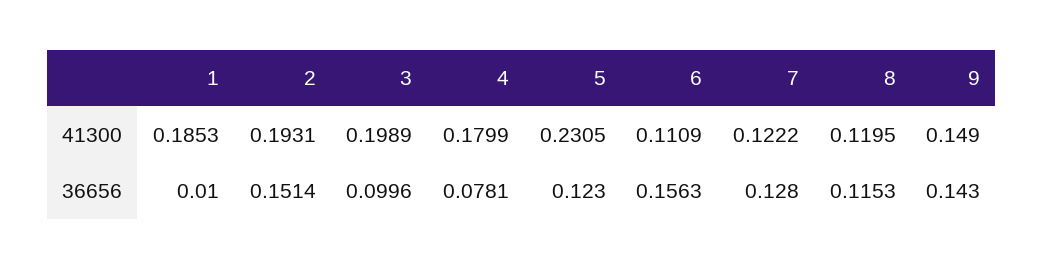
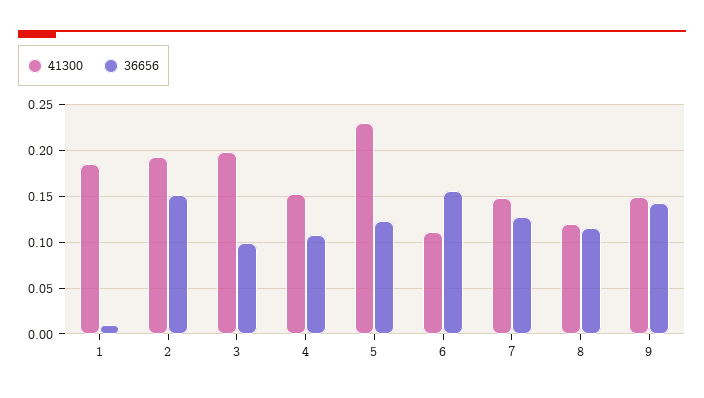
  {
    "41300": {
      "1": 0.1853,
      "2": 0.1931,
      "3": 0.1989,
-     "4": 0.1799,
+     "4": 0.15,
      "5": 0.2305,
      "6": 0.1109,
-     "7": 0.1222,
+     "7": 0.15,
      "8": 0.1195,
      "9": 0.149
    },
    "36656": {
      "1": 0.01,
      "2": 0.1514,
      "3": 0.0996,
-     "4": 0.0781,
+     "4": 0.11,
      "5": 0.123,
      "6": 0.1563,
      "7": 0.128,
      "8": 0.1153,
      "9": 0.143
    }
  }

